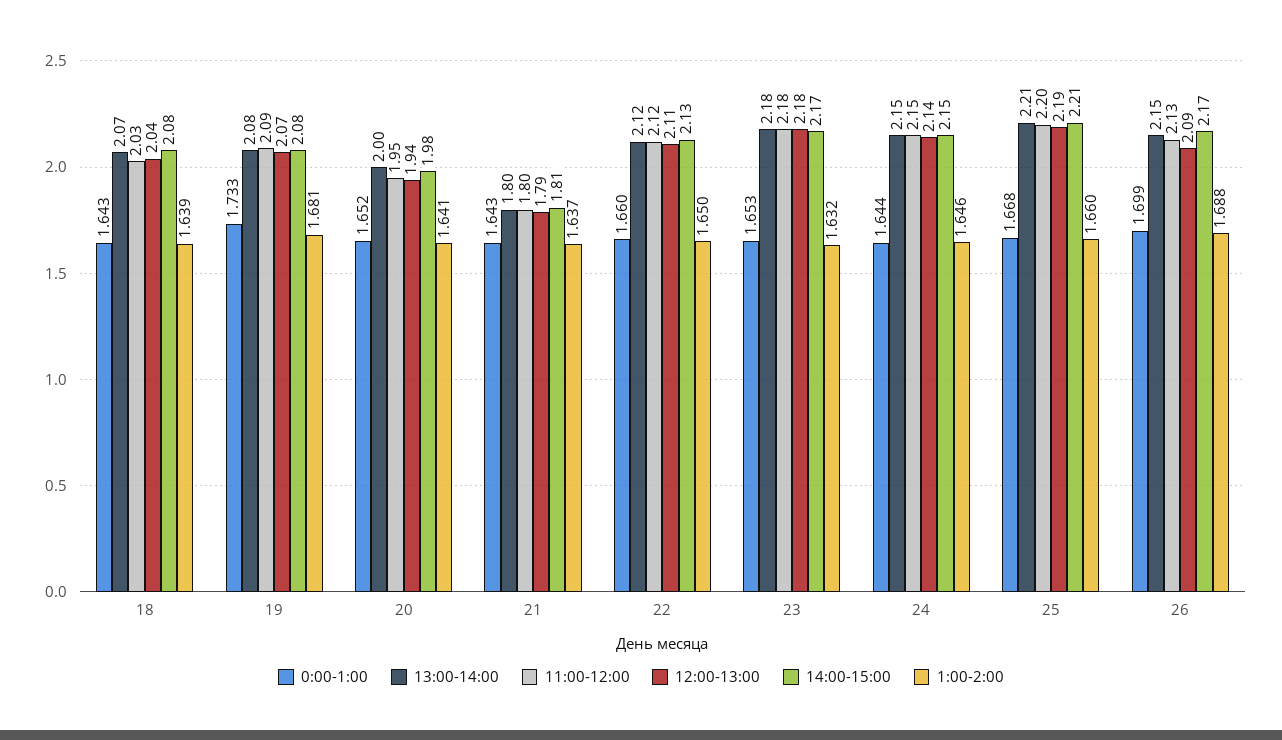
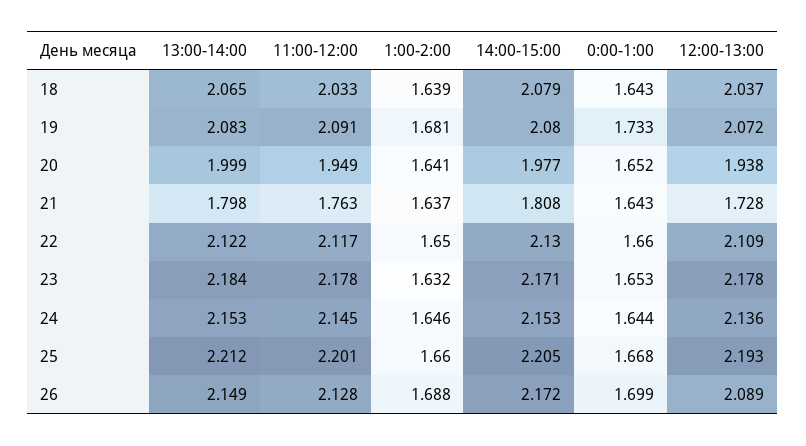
  {
    "0:00-1:00": {
      "18": 1.643,
      "19": 1.733,
      "20": 1.652,
      "21": 1.643,
      "22": 1.66,
      "23": 1.653,
      "24": 1.644,
      "25": 1.668,
      "26": 1.699
    },
    "13:00-14:00": {
      "18": 2.065,
      "19": 2.083,
      "20": 1.999,
      "21": 1.798,
      "22": 2.122,
      "23": 2.184,
      "24": 2.153,
      "25": 2.212,
      "26": 2.149
    },
    "11:00-12:00": {
      "18": 2.033,
      "19": 2.091,
      "20": 1.949,
-     "21": 1.8,
+     "21": 1.763,
      "22": 2.117,
      "23": 2.178,
      "24": 2.145,
      "25": 2.201,
      "26": 2.128
    },
    "12:00-13:00": {
      "18": 2.037,
      "19": 2.072,
      "20": 1.938,
-     "21": 1.79,
+     "21": 1.728,
      "22": 2.109,
      "23": 2.178,
      "24": 2.136,
      "25": 2.193,
      "26": 2.089
    },
    "14:00-15:00": {
      "18": 2.079,
      "19": 2.08,
      "20": 1.977,
      "21": 1.808,
      "22": 2.13,
      "23": 2.171,
      "24": 2.153,
      "25": 2.205,
      "26": 2.172
    },
    "1:00-2:00": {
      "18": 1.639,
      "19": 1.681,
      "20": 1.641,
      "21": 1.637,
      "22": 1.65,
      "23": 1.632,
      "24": 1.646,
      "25": 1.66,
      "26": 1.688
    }
  }

